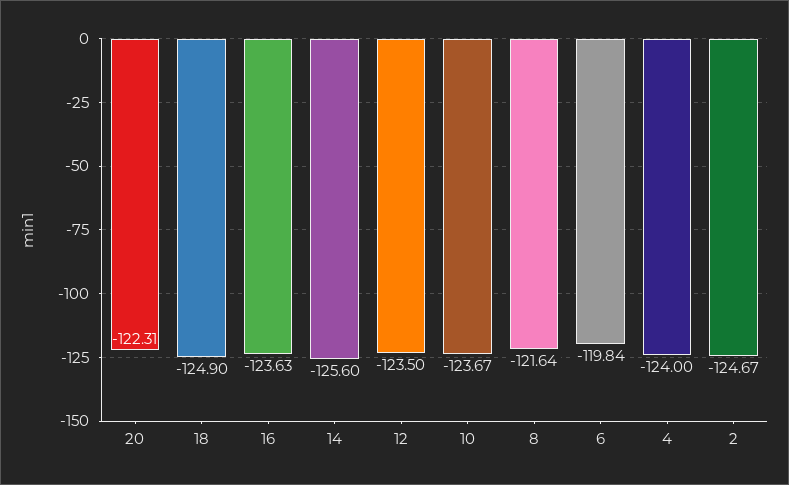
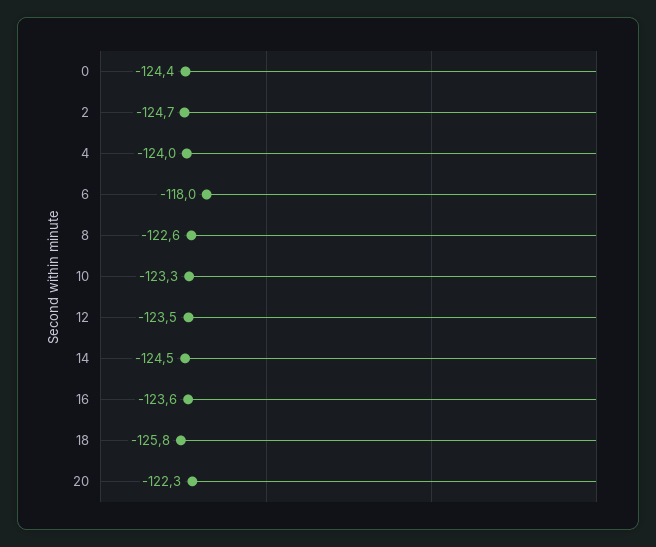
  {
    "20": -122.31,
-   "18": -124.9,
+   "18": -125.8,
    "16": -123.63,
-   "14": -125.6,
+   "14": -124.5,
    "12": -123.5,
-   "10": -123.67,
+   "10": -123.3,
-   "8": -121.64,
+   "8": -122.6,
-   "6": -119.84,
+   "6": -118,
    "4": -124,
-   "2": -124.67
+   "2": -124.67,
+   "0": -124.4
  }

